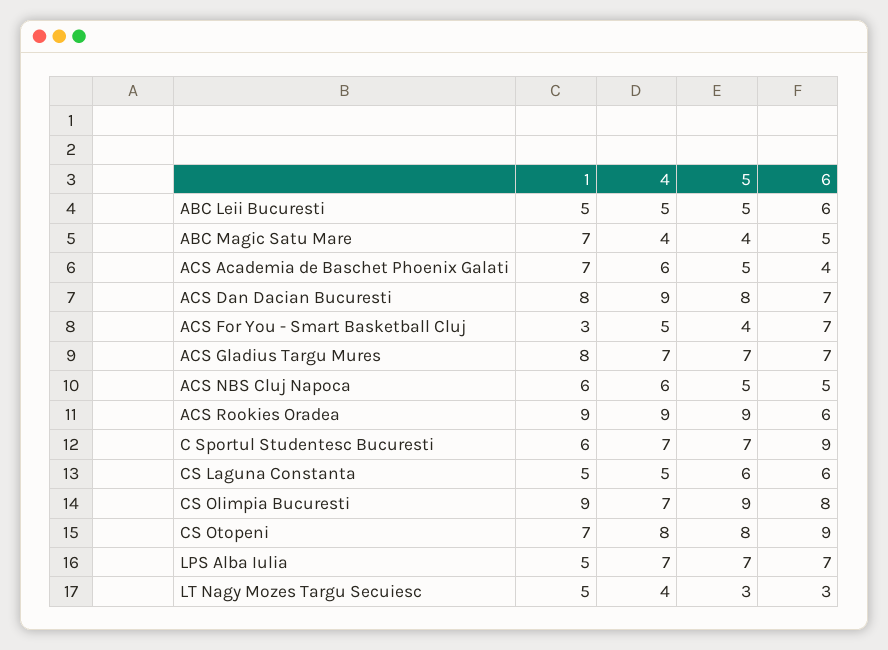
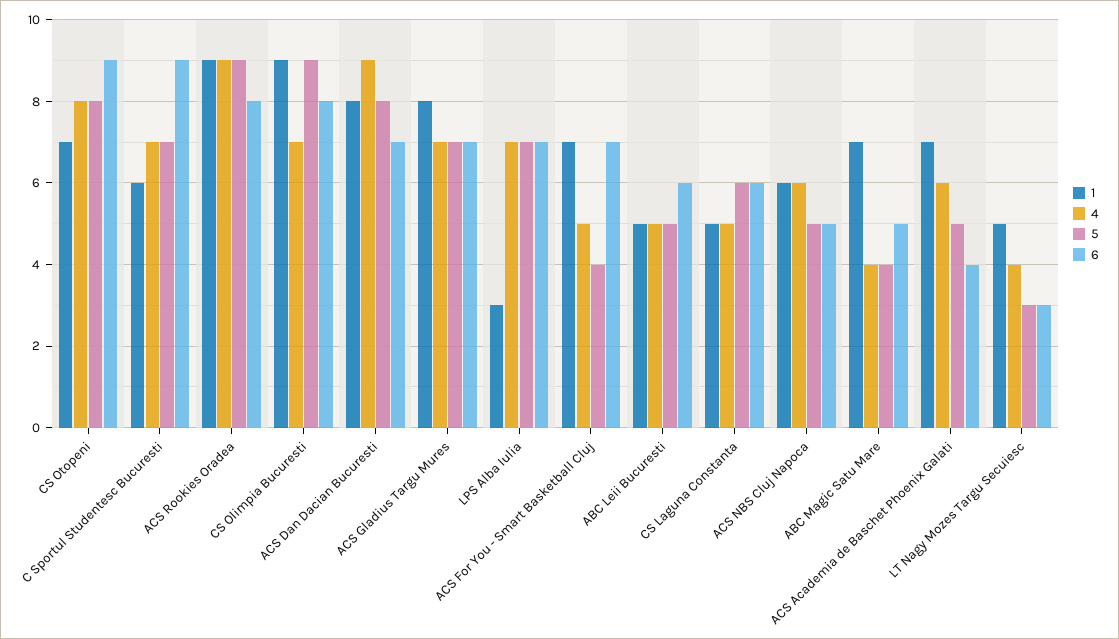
  {
    "1": {
      "ABC Leii Bucuresti": 5,
      "ABC Magic Satu Mare": 7,
      "ACS Academia de Baschet Phoenix Galati": 7,
      "ACS Dan Dacian Bucuresti": 8,
-     "ACS For You - Smart Basketball Cluj": 3,
+     "ACS For You - Smart Basketball Cluj": 7,
      "ACS Gladius Targu Mures": 8,
      "ACS NBS Cluj Napoca": 6,
      "ACS Rookies Oradea": 9,
      "C Sportul Studentesc Bucuresti": 6,
      "CS Laguna Constanta": 5,
      "CS Olimpia Bucuresti": 9,
      "CS Otopeni": 7,
-     "LPS Alba Iulia": 5,
+     "LPS Alba Iulia": 3,
      "LT Nagy Mozes Targu Secuiesc": 5
    },
    "4": {
      "ABC Leii Bucuresti": 5,
      "ABC Magic Satu Mare": 4,
      "ACS Academia de Baschet Phoenix Galati": 6,
      "ACS Dan Dacian Bucuresti": 9,
      "ACS For You - Smart Basketball Cluj": 5,
      "ACS Gladius Targu Mures": 7,
      "ACS NBS Cluj Napoca": 6,
      "ACS Rookies Oradea": 9,
      "C Sportul Studentesc Bucuresti": 7,
      "CS Laguna Constanta": 5,
      "CS Olimpia Bucuresti": 7,
      "CS Otopeni": 8,
      "LPS Alba Iulia": 7,
      "LT Nagy Mozes Targu Secuiesc": 4
    },
    "5": {
      "ABC Leii Bucuresti": 5,
      "ABC Magic Satu Mare": 4,
      "ACS Academia de Baschet Phoenix Galati": 5,
      "ACS Dan Dacian Bucuresti": 8,
      "ACS For You - Smart Basketball Cluj": 4,
      "ACS Gladius Targu Mures": 7,
      "ACS NBS Cluj Napoca": 5,
      "ACS Rookies Oradea": 9,
      "C Sportul Studentesc Bucuresti": 7,
      "CS Laguna Constanta": 6,
      "CS Olimpia Bucuresti": 9,
      "CS Otopeni": 8,
      "LPS Alba Iulia": 7,
      "LT Nagy Mozes Targu Secuiesc": 3
    },
    "6": {
      "ABC Leii Bucuresti": 6,
      "ABC Magic Satu Mare": 5,
      "ACS Academia de Baschet Phoenix Galati": 4,
      "ACS Dan Dacian Bucuresti": 7,
      "ACS For You - Smart Basketball Cluj": 7,
      "ACS Gladius Targu Mures": 7,
      "ACS NBS Cluj Napoca": 5,
-     "ACS Rookies Oradea": 6,
+     "ACS Rookies Oradea": 8,
      "C Sportul Studentesc Bucuresti": 9,
      "CS Laguna Constanta": 6,
      "CS Olimpia Bucuresti": 8,
      "CS Otopeni": 9,
      "LPS Alba Iulia": 7,
      "LT Nagy Mozes Targu Secuiesc": 3
    }
  }

